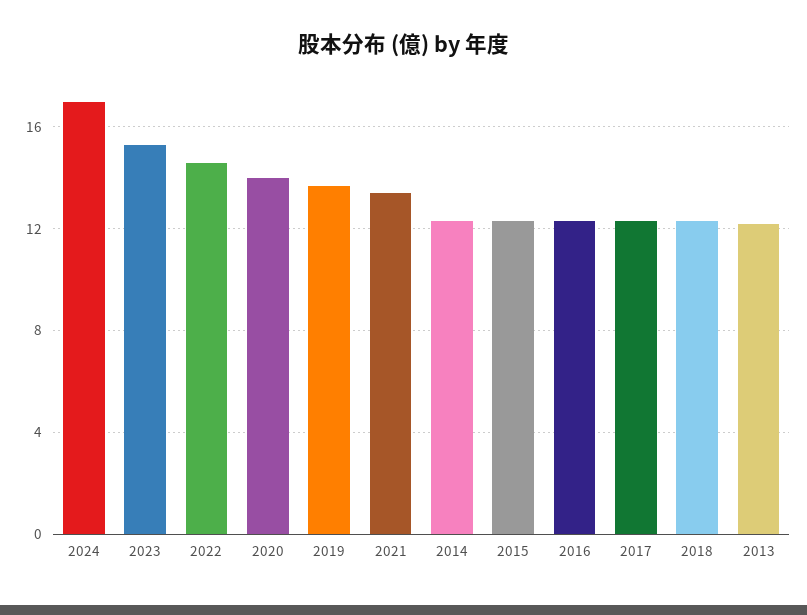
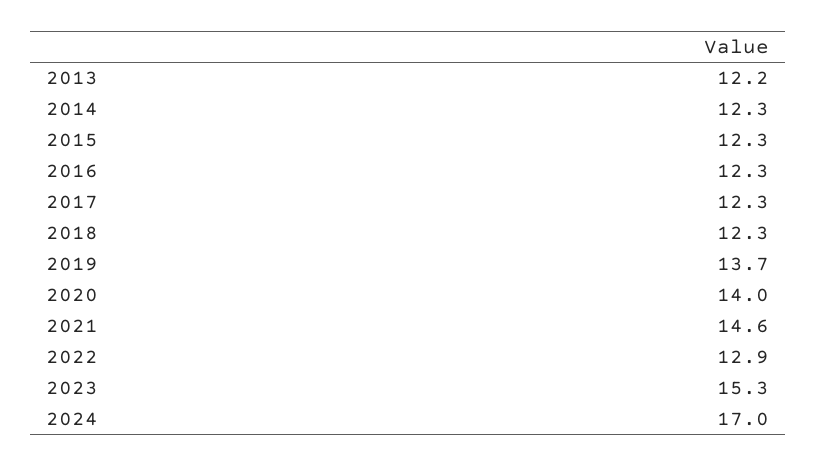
  {
    "2024": 17,
    "2023": 15.3,
-   "2022": 14.5,
+   "2022": 12.9,
    "2020": 14,
    "2019": 13.7,
-   "2021": 13.5,
+   "2021": 14.6,
    "2014": 12.3,
    "2015": 12.3,
    "2016": 12.3,
    "2017": 12.3,
    "2018": 12.3,
    "2013": 12.2
  }

